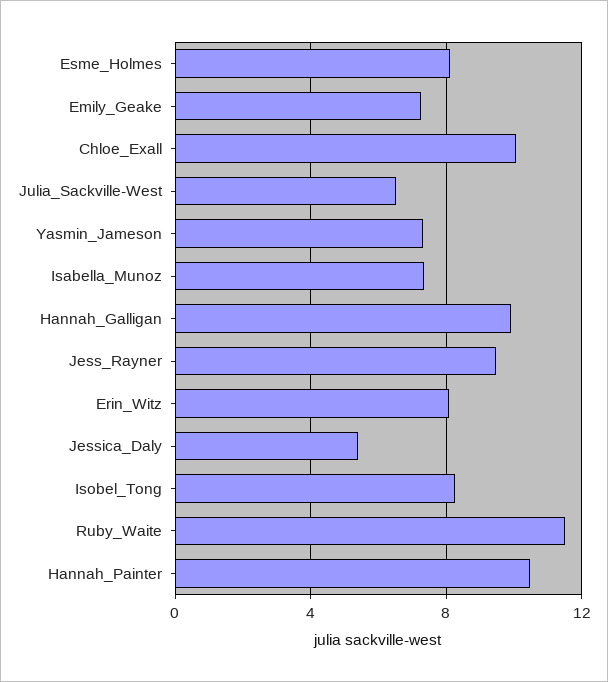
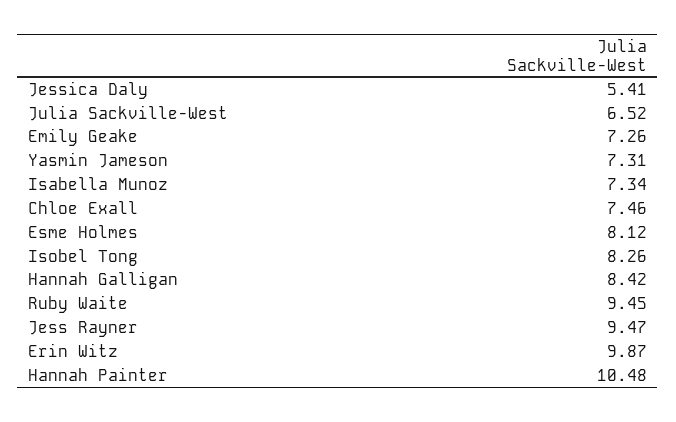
  {
    "Esme_Holmes": 8.12,
    "Emily_Geake": 7.26,
-   "Chloe_Exall": 10,
+   "Chloe_Exall": 7.46,
    "Julia_Sackville-West": 6.52,
    "Yasmin_Jameson": 7.31,
    "Isabella_Munoz": 7.34,
-   "Hannah_Galligan": 10,
+   "Hannah_Galligan": 8.42,
    "Jess_Rayner": 9.47,
-   "Erin_Witz": 8,
+   "Erin_Witz": 9.87,
    "Jessica_Daly": 5.41,
    "Isobel_Tong": 8.26,
-   "Ruby_Waite": 11.5,
+   "Ruby_Waite": 9.45,
    "Hannah_Painter": 10.48
  }

